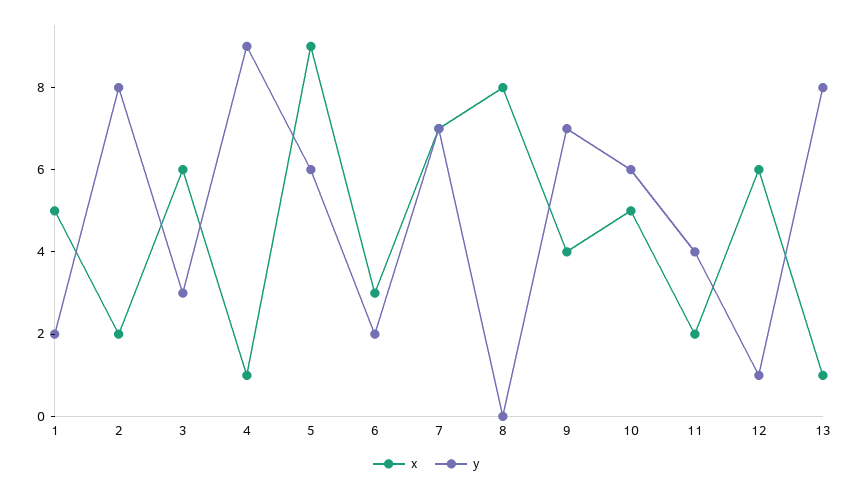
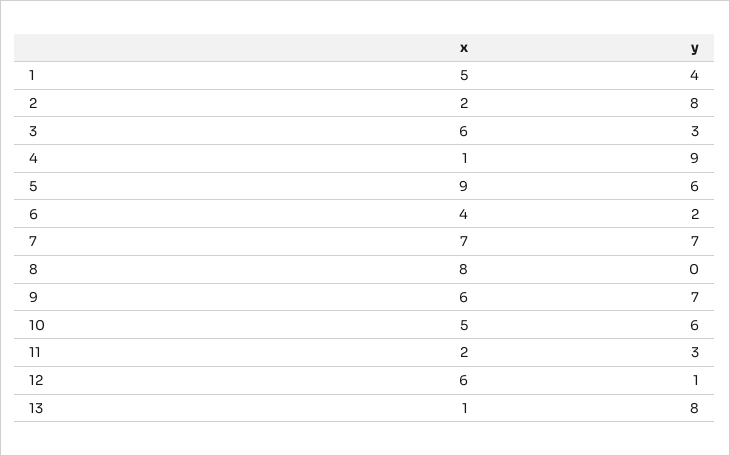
  {
    "x": {
      "1": 5,
      "2": 2,
      "3": 6,
      "4": 1,
      "5": 9,
-     "6": 3,
+     "6": 4,
      "7": 7,
      "8": 8,
-     "9": 4,
+     "9": 6,
      "10": 5,
      "11": 2,
      "12": 6,
      "13": 1
    },
    "y": {
-     "1": 2,
+     "1": 4,
      "2": 8,
      "3": 3,
      "4": 9,
      "5": 6,
      "6": 2,
      "7": 7,
      "8": 0,
      "9": 7,
      "10": 6,
-     "11": 4,
+     "11": 3,
      "12": 1,
      "13": 8
    }
  }

